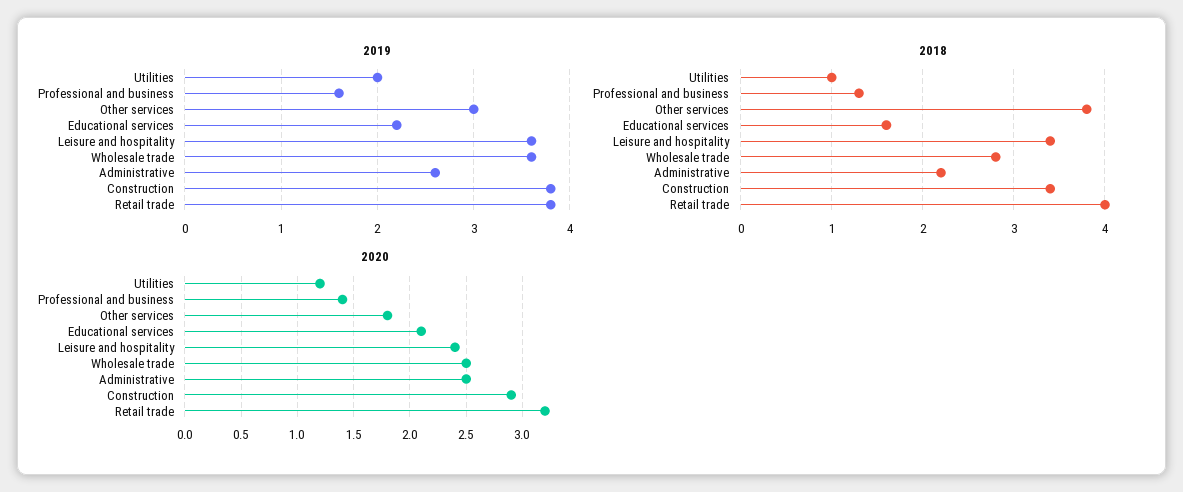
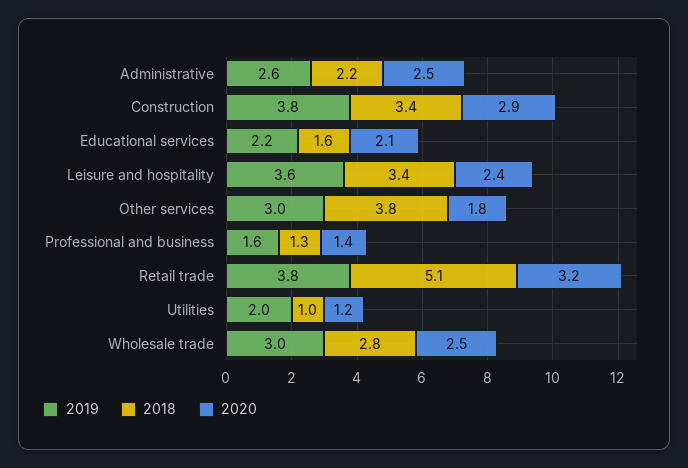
  {
    "2019": {
      "Utilities": 2,
      "Professional and business": 1.6,
      "Other services": 3,
      "Educational services": 2.2,
      "Leisure and hospitality": 3.6,
-     "Wholesale trade": 3.6,
+     "Wholesale trade": 3,
      "Administrative": 2.6,
      "Construction": 3.8,
      "Retail trade": 3.8
    },
    "2018": {
      "Utilities": 1,
      "Professional and business": 1.3,
      "Other services": 3.8,
      "Educational services": 1.6,
      "Leisure and hospitality": 3.4,
      "Wholesale trade": 2.8,
      "Administrative": 2.2,
      "Construction": 3.4,
-     "Retail trade": 4
+     "Retail trade": 5.1
    },
    "2020": {
      "Utilities": 1.2,
      "Professional and business": 1.4,
      "Other services": 1.8,
      "Educational services": 2.1,
      "Leisure and hospitality": 2.4,
      "Wholesale trade": 2.5,
      "Administrative": 2.5,
      "Construction": 2.9,
      "Retail trade": 3.2
    }
  }

